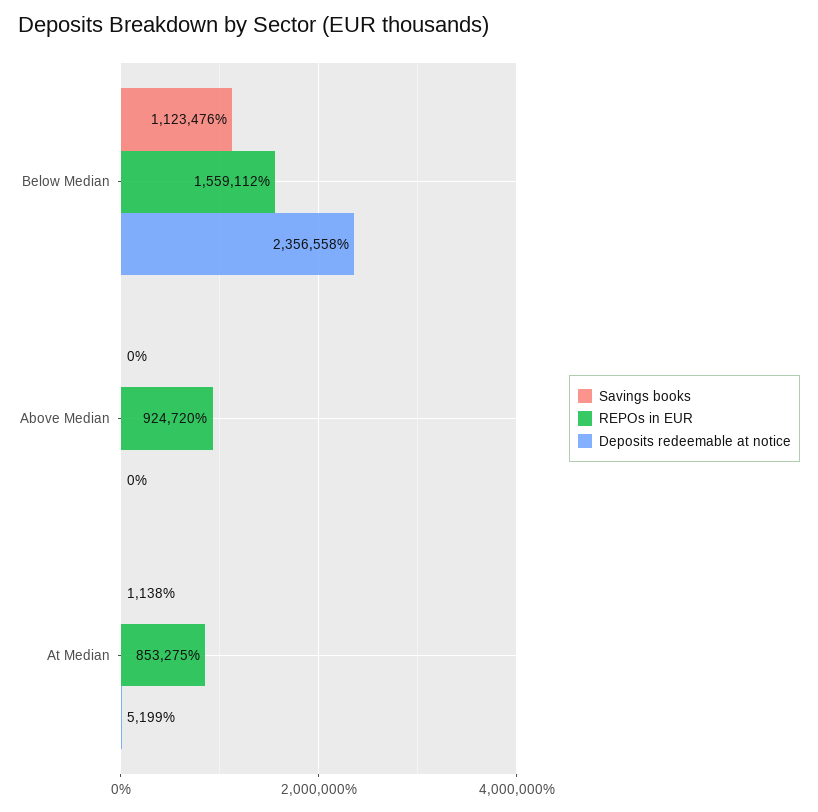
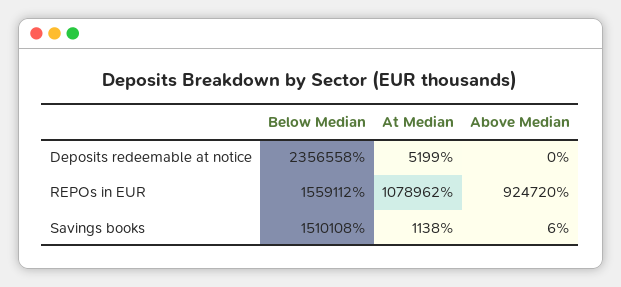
  {
    "Savings books": {
-     "Below Median": 1123476,
+     "Below Median": 1510108,
-     "Above Median": 0,
+     "Above Median": 6,
      "At Median": 1138
    },
    "REPOs in EUR": {
      "Below Median": 1559112,
      "Above Median": 924720,
-     "At Median": 853275
+     "At Median": 1078962
    },
    "Deposits redeemable at notice": {
      "Below Median": 2356558,
      "Above Median": 0,
      "At Median": 5199
    }
  }

